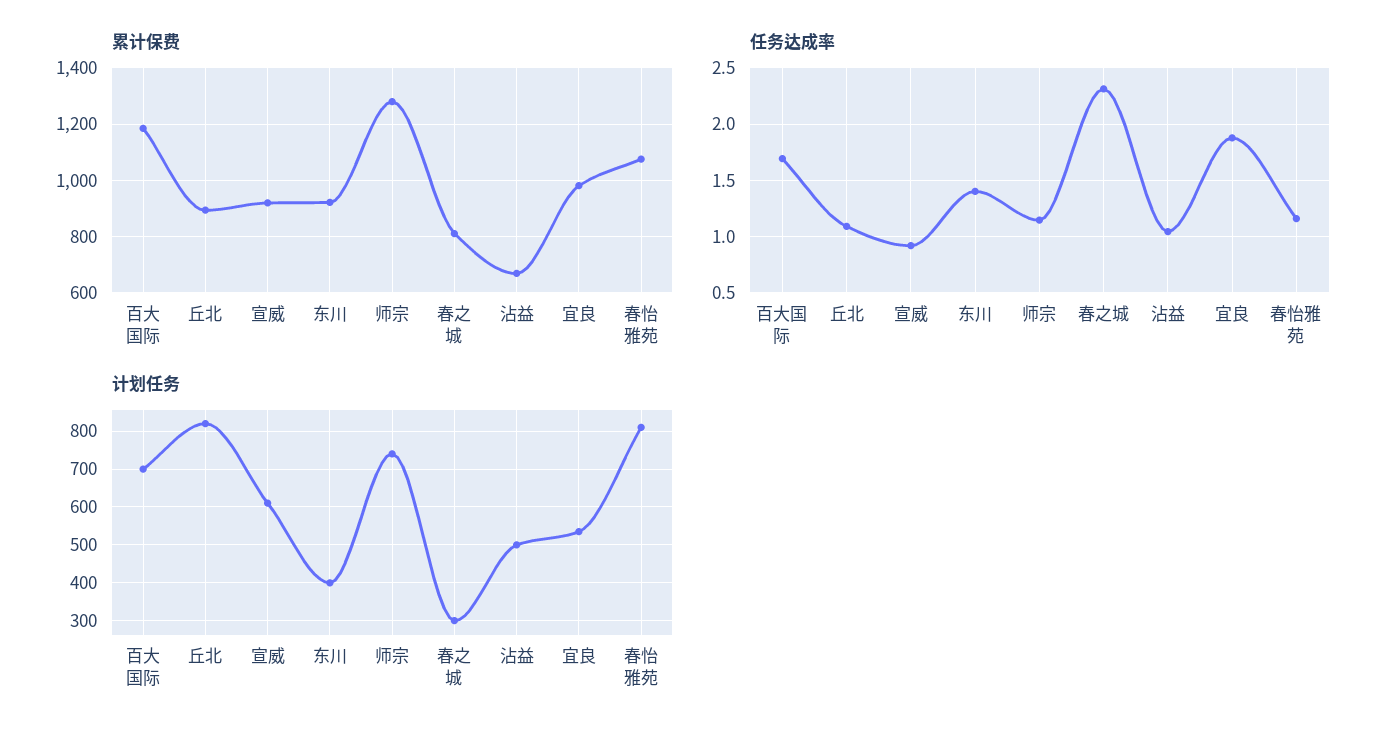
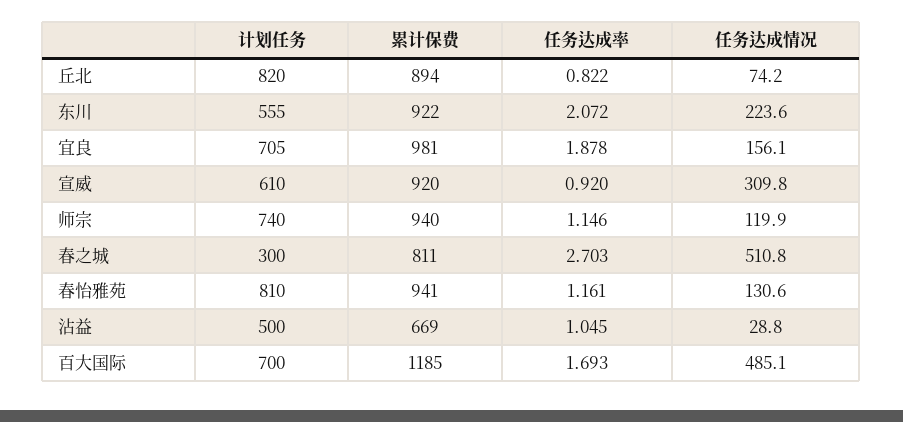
  {
    "累计保费": {
      "百大国际": 1185,
      "丘北": 894,
      "宣威": 920,
      "东川": 922,
-     "师宗": 1275,
+     "师宗": 940,
      "春之城": 811,
      "沾益": 669,
      "宜良": 981,
-     "春怡雅苑": 1075
+     "春怡雅苑": 941
    },
    "任务达成率": {
      "百大国际": 1.693,
-     "丘北": 1.1,
+     "丘北": 0.822,
      "宣威": 0.92,
-     "东川": 1.4,
+     "东川": 2.072,
      "师宗": 1.146,
-     "春之城": 2.3,
+     "春之城": 2.703,
      "沾益": 1.045,
      "宜良": 1.878,
      "春怡雅苑": 1.161
    },
    "计划任务": {
      "百大国际": 700,
      "丘北": 820,
      "宣威": 610,
-     "东川": 400,
+     "东川": 555,
      "师宗": 740,
      "春之城": 300,
      "沾益": 500,
-     "宜良": 540,
+     "宜良": 705,
      "春怡雅苑": 810
-   }
+   },
+   "任务达成情况": {
+     "丘北": 74.2,
+     "东川": 223.6,
+     "宜良": 156.1,
+     "宣威": 309.8,
+     "师宗": 119.9,
+     "春之城": 510.8,
+     "春怡雅苑": 130.6,
+     "沾益": 28.8,
+     "百大国际": 485.1
+   }
  }

